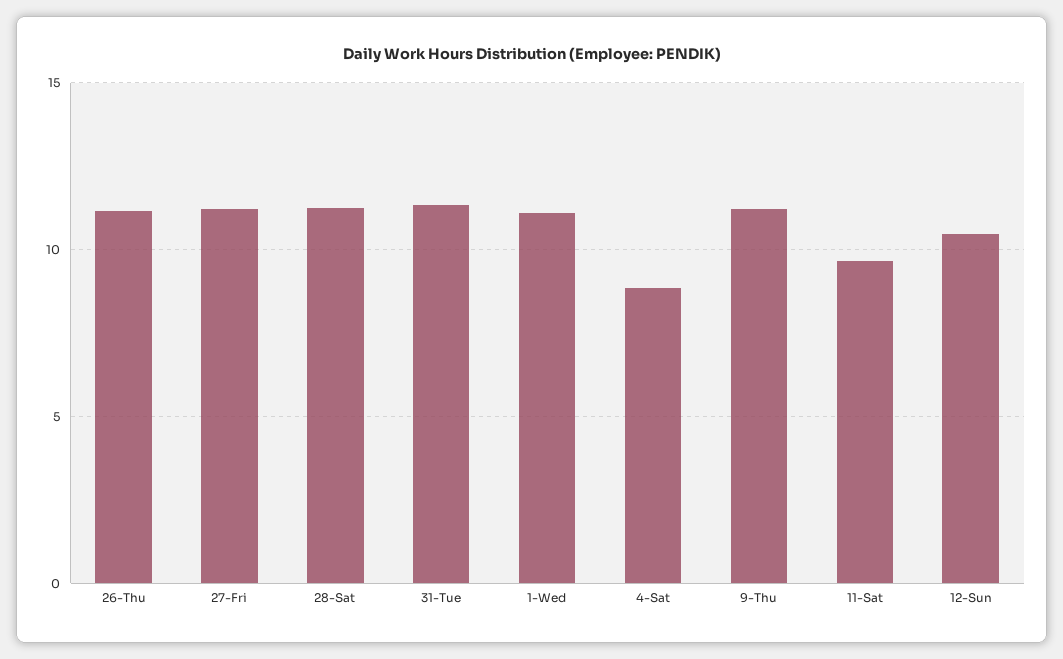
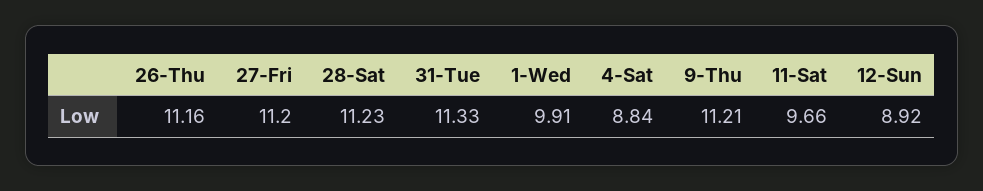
  {
    "26-Thu": 11.16,
    "27-Fri": 11.2,
    "28-Sat": 11.23,
    "31-Tue": 11.33,
-   "1-Wed": 11,
+   "1-Wed": 9.91,
    "4-Sat": 8.84,
    "9-Thu": 11.21,
    "11-Sat": 9.66,
-   "12-Sun": 10.5
+   "12-Sun": 8.92
  }

